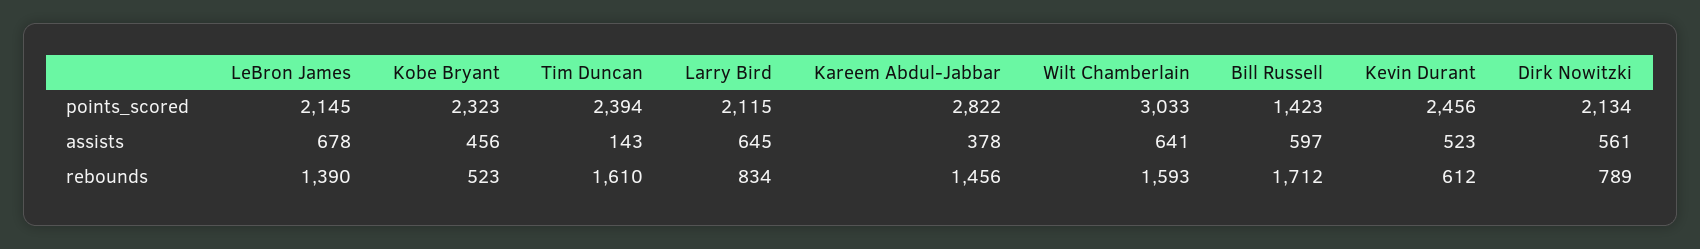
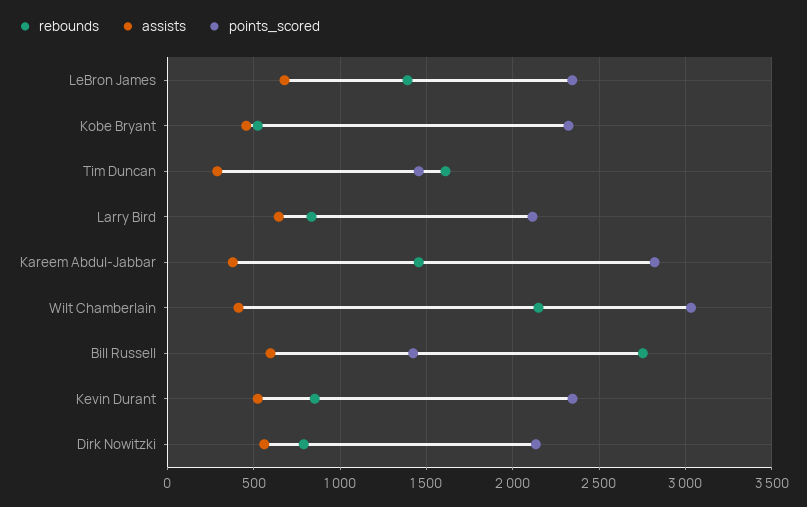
  {
    "points_scored": {
-     "LeBron James": 2145,
+     "LeBron James": 2350,
      "Kobe Bryant": 2323,
-     "Tim Duncan": 2394,
+     "Tim Duncan": 1450,
      "Larry Bird": 2115,
      "Kareem Abdul-Jabbar": 2822,
      "Wilt Chamberlain": 3033,
      "Bill Russell": 1423,
-     "Kevin Durant": 2456,
+     "Kevin Durant": 2350,
      "Dirk Nowitzki": 2134
    },
    "assists": {
      "LeBron James": 678,
      "Kobe Bryant": 456,
-     "Tim Duncan": 143,
+     "Tim Duncan": 300,
      "Larry Bird": 645,
      "Kareem Abdul-Jabbar": 378,
-     "Wilt Chamberlain": 641,
+     "Wilt Chamberlain": 400,
      "Bill Russell": 597,
      "Kevin Durant": 523,
      "Dirk Nowitzki": 561
    },
    "rebounds": {
      "LeBron James": 1390,
      "Kobe Bryant": 523,
      "Tim Duncan": 1610,
      "Larry Bird": 834,
      "Kareem Abdul-Jabbar": 1456,
-     "Wilt Chamberlain": 1593,
+     "Wilt Chamberlain": 2150,
-     "Bill Russell": 1712,
+     "Bill Russell": 2750,
-     "Kevin Durant": 612,
+     "Kevin Durant": 850,
      "Dirk Nowitzki": 789
    }
  }

